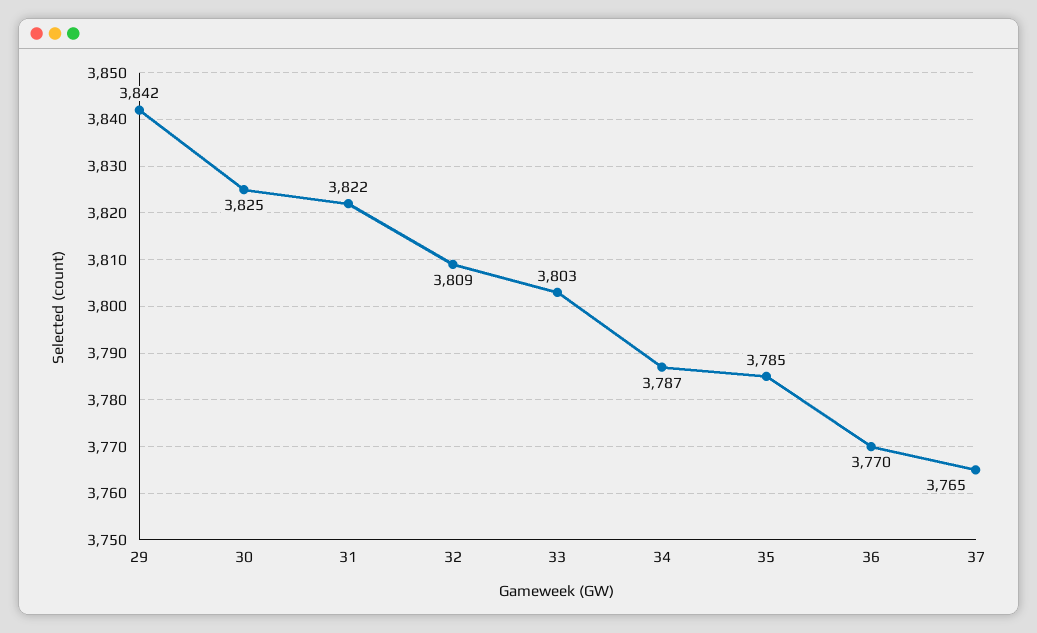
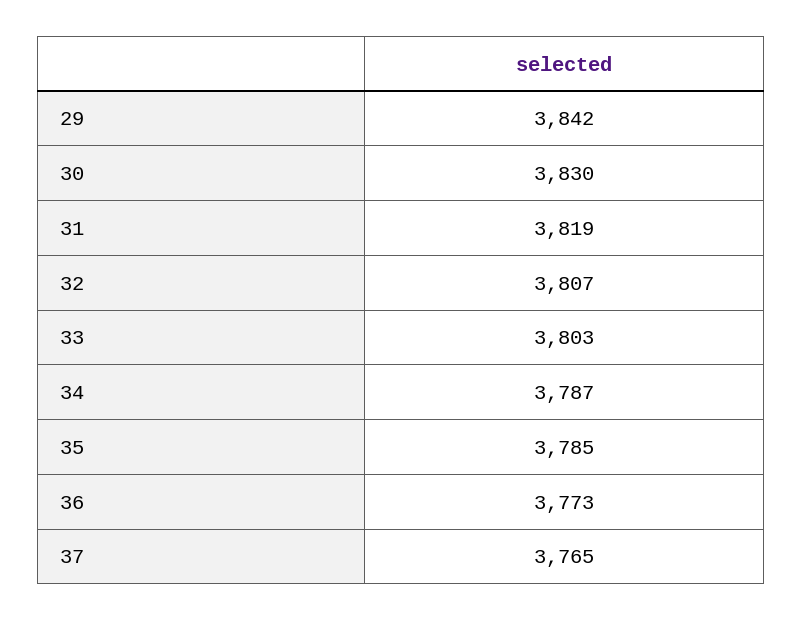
  {
    "29": 3842,
-   "30": 3825,
+   "30": 3830,
-   "31": 3822,
+   "31": 3819,
-   "32": 3809,
+   "32": 3807,
    "33": 3803,
    "34": 3787,
    "35": 3785,
-   "36": 3770,
+   "36": 3773,
    "37": 3765
  }

